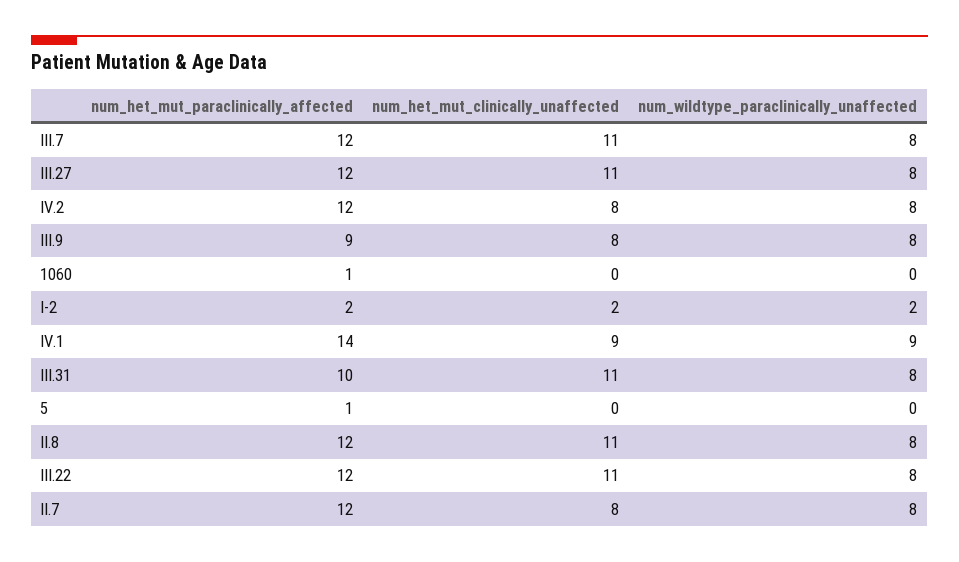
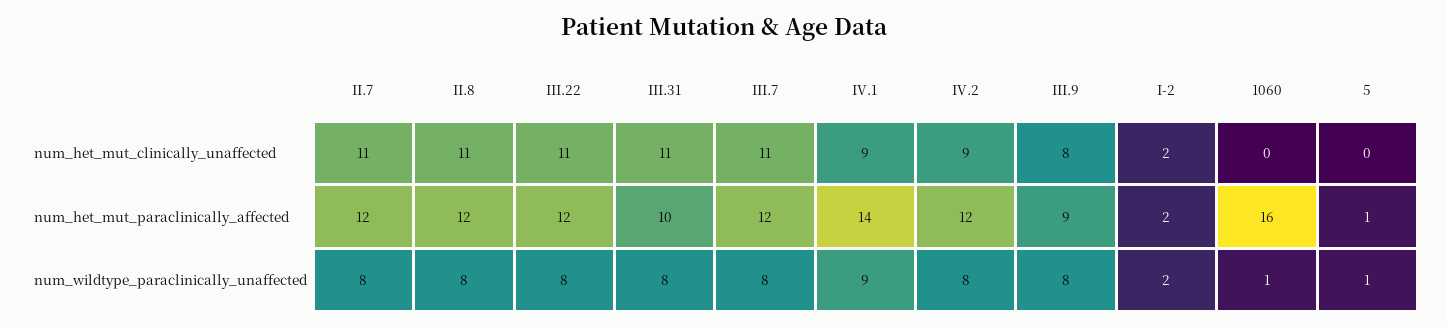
  {
    "num_het_mut_paraclinically_affected": {
      "III.7": 12,
-     "III.27": 12,
      "IV.2": 12,
      "III.9": 9,
-     "1060": 1,
+     "1060": 16,
      "I-2": 2,
      "IV.1": 14,
      "III.31": 10,
      "5": 1,
      "II.8": 12,
      "III.22": 12,
      "II.7": 12
    },
    "num_het_mut_clinically_unaffected": {
      "III.7": 11,
-     "III.27": 11,
-     "IV.2": 8,
+     "IV.2": 9,
      "III.9": 8,
      "1060": 0,
      "I-2": 2,
      "IV.1": 9,
      "III.31": 11,
      "5": 0,
      "II.8": 11,
      "III.22": 11,
-     "II.7": 8
+     "II.7": 11
    },
    "num_wildtype_paraclinically_unaffected": {
      "III.7": 8,
-     "III.27": 8,
      "IV.2": 8,
      "III.9": 8,
-     "1060": 0,
+     "1060": 1,
      "I-2": 2,
      "IV.1": 9,
      "III.31": 8,
-     "5": 0,
+     "5": 1,
      "II.8": 8,
      "III.22": 8,
      "II.7": 8
    }
  }

